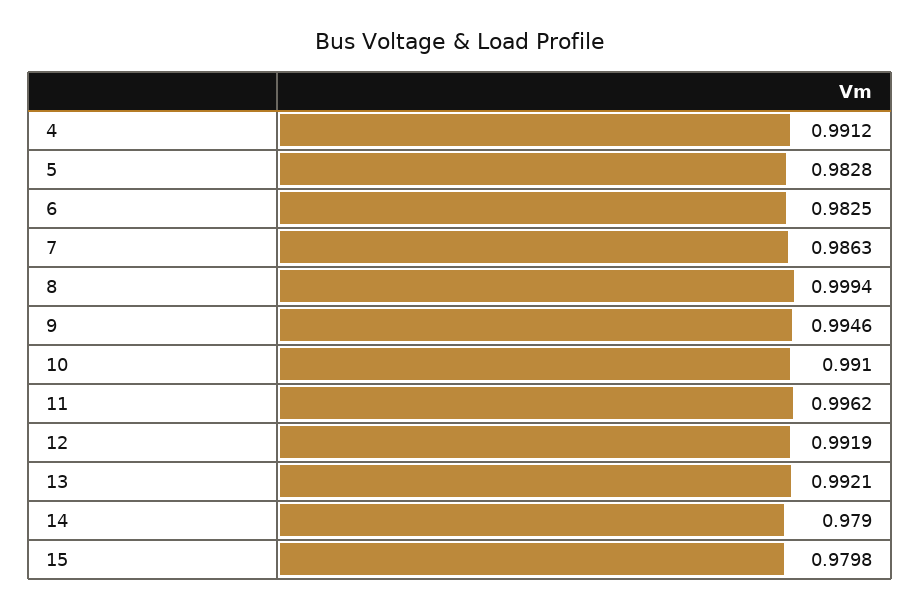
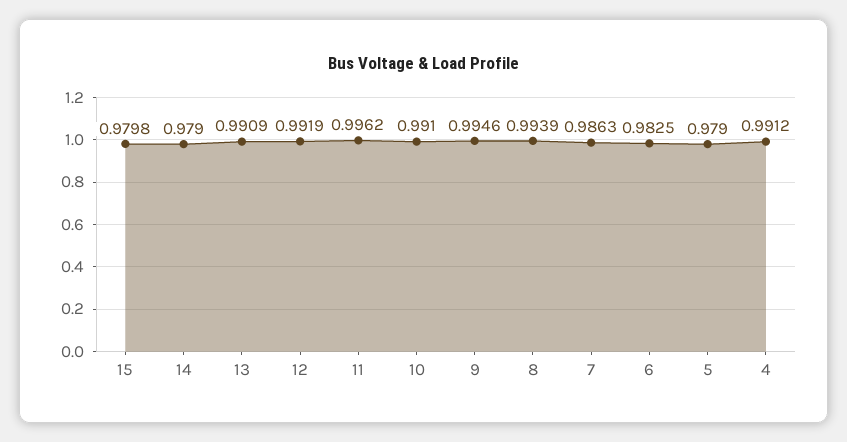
  {
    "4": 0.9912,
-   "5": 0.9828,
+   "5": 0.979,
    "6": 0.9825,
    "7": 0.9863,
-   "8": 0.9994,
+   "8": 0.9939,
    "9": 0.9946,
    "10": 0.991,
    "11": 0.9962,
    "12": 0.9919,
-   "13": 0.9921,
+   "13": 0.9909,
    "14": 0.979,
    "15": 0.9798
  }

